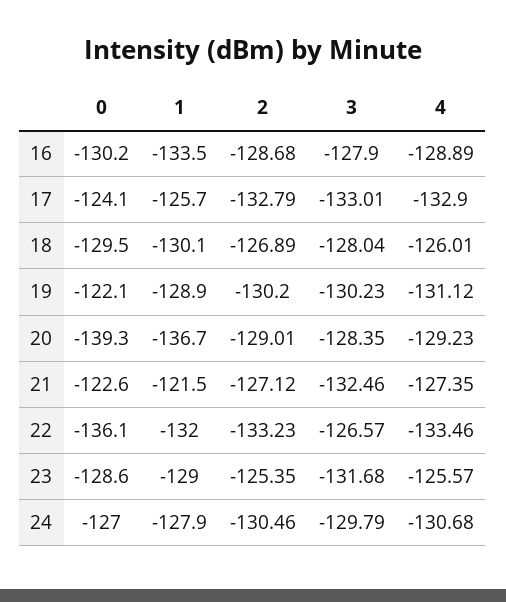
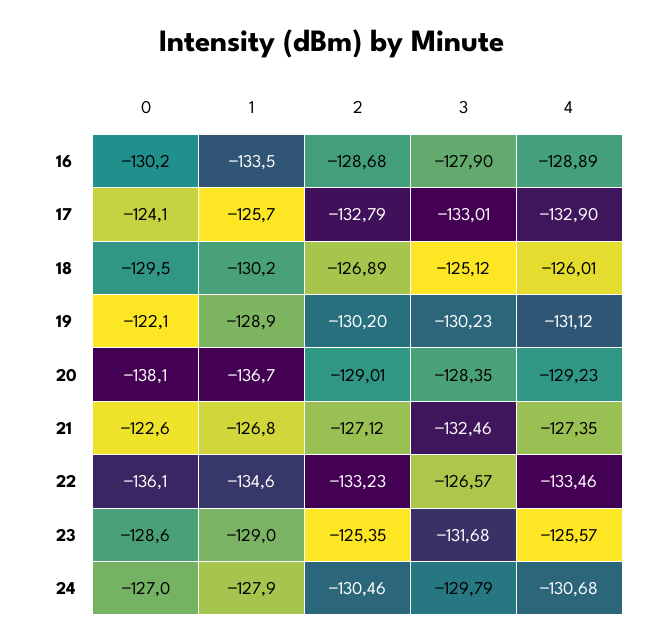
  {
    "0": {
      "16": -130.2,
      "17": -124.1,
      "18": -129.5,
      "19": -122.1,
-     "20": -139.3,
+     "20": -138.1,
      "21": -122.6,
      "22": -136.1,
      "23": -128.6,
      "24": -127
    },
    "1": {
      "16": -133.5,
      "17": -125.7,
-     "18": -130.1,
+     "18": -130.2,
      "19": -128.9,
      "20": -136.7,
-     "21": -121.5,
+     "21": -126.8,
-     "22": -132,
+     "22": -134.6,
      "23": -129,
      "24": -127.9
    },
    "2": {
      "16": -128.68,
      "17": -132.79,
      "18": -126.89,
      "19": -130.2,
      "20": -129.01,
      "21": -127.12,
      "22": -133.23,
      "23": -125.35,
      "24": -130.46
    },
    "3": {
      "16": -127.9,
      "17": -133.01,
-     "18": -128.04,
+     "18": -125.12,
      "19": -130.23,
      "20": -128.35,
      "21": -132.46,
      "22": -126.57,
      "23": -131.68,
      "24": -129.79
    },
    "4": {
      "16": -128.89,
      "17": -132.9,
      "18": -126.01,
      "19": -131.12,
      "20": -129.23,
      "21": -127.35,
      "22": -133.46,
      "23": -125.57,
      "24": -130.68
    }
  }

